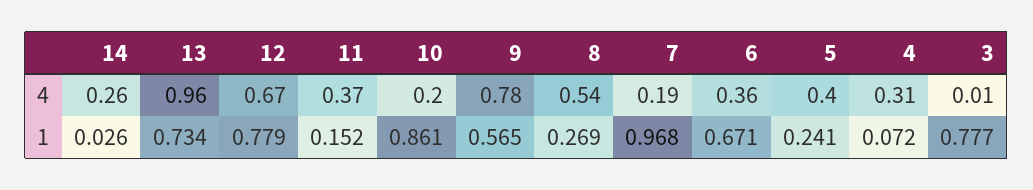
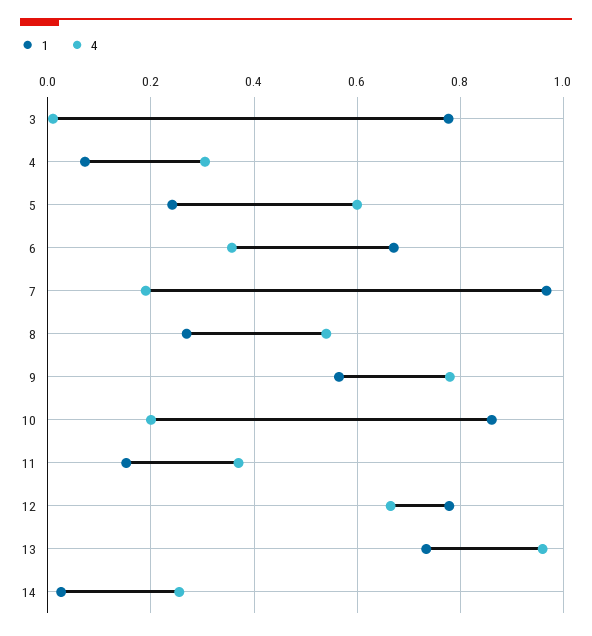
  {
    "4": {
      "14": 0.26,
      "13": 0.96,
      "12": 0.67,
      "11": 0.37,
      "10": 0.2,
      "9": 0.78,
      "8": 0.54,
      "7": 0.19,
      "6": 0.36,
-     "5": 0.4,
+     "5": 0.6,
      "4": 0.31,
      "3": 0.01
    },
    "1": {
      "14": 0.026,
      "13": 0.734,
      "12": 0.779,
      "11": 0.152,
      "10": 0.861,
      "9": 0.565,
      "8": 0.269,
      "7": 0.968,
      "6": 0.671,
      "5": 0.241,
      "4": 0.072,
      "3": 0.777
    }
  }

